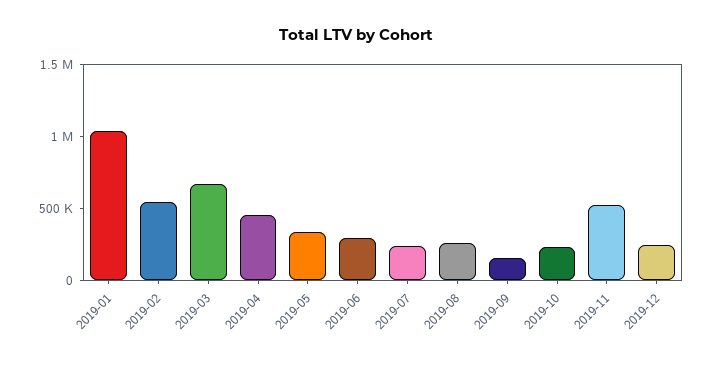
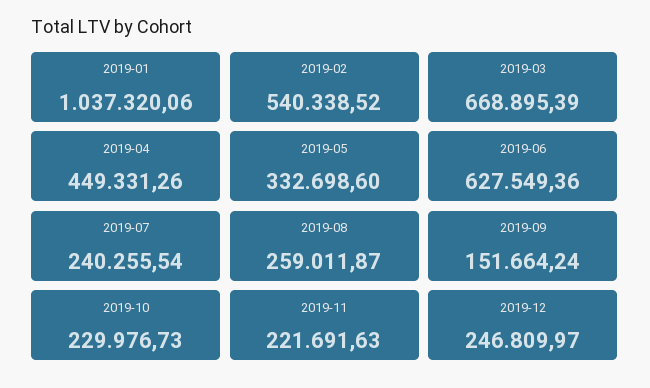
  {
    "2019-01": 1037320.06,
    "2019-02": 540338.52,
    "2019-03": 668895.39,
    "2019-04": 449331.26,
    "2019-05": 332698.6,
-   "2019-06": 300000,
+   "2019-06": 627549.36,
    "2019-07": 240255.54,
    "2019-08": 259011.87,
    "2019-09": 151664.24,
    "2019-10": 229976.73,
-   "2019-11": 500000,
+   "2019-11": 221691.63,
    "2019-12": 246809.97
  }

